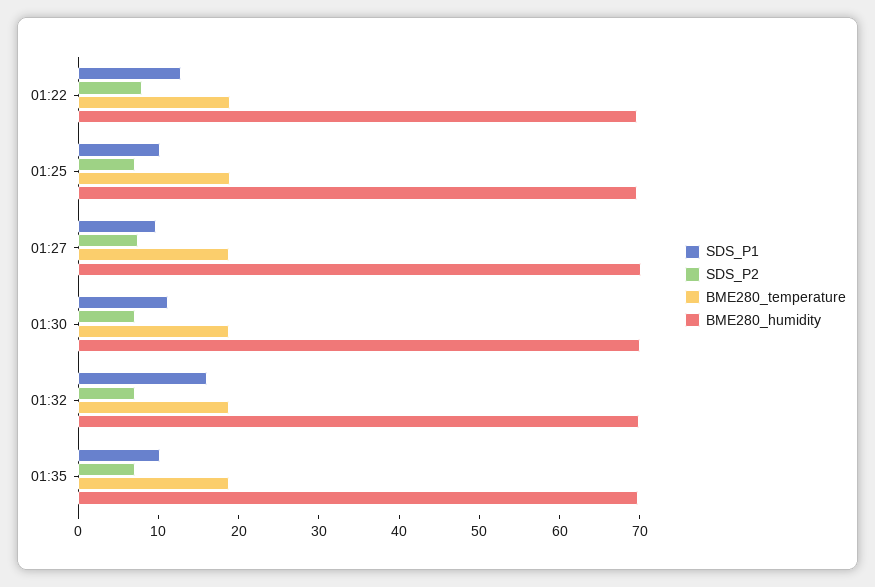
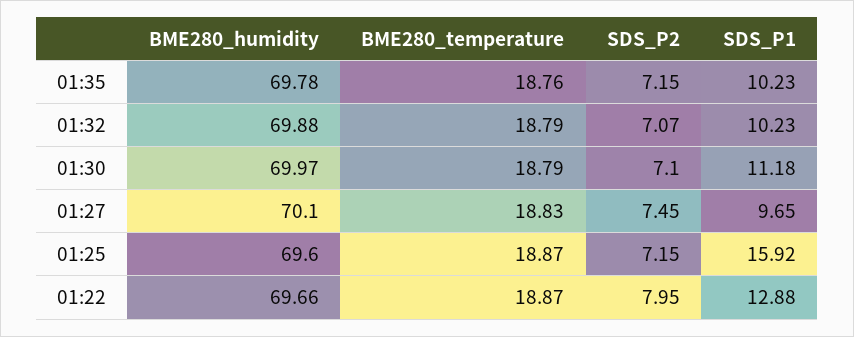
  {
    "SDS_P1": {
      "01:22": 12.88,
-     "01:25": 10,
+     "01:25": 15.92,
      "01:27": 9.65,
      "01:30": 11.18,
-     "01:32": 16,
+     "01:32": 10.23,
      "01:35": 10.23
    },
    "SDS_P2": {
      "01:22": 7.95,
      "01:25": 7.15,
      "01:27": 7.45,
      "01:30": 7.1,
      "01:32": 7.07,
      "01:35": 7.15
    },
    "BME280_temperature": {
      "01:22": 18.87,
      "01:25": 18.87,
      "01:27": 18.83,
      "01:30": 18.79,
      "01:32": 18.79,
      "01:35": 18.76
    },
    "BME280_humidity": {
      "01:22": 69.66,
      "01:25": 69.6,
      "01:27": 70.1,
      "01:30": 69.97,
      "01:32": 69.88,
      "01:35": 69.78
    }
  }

